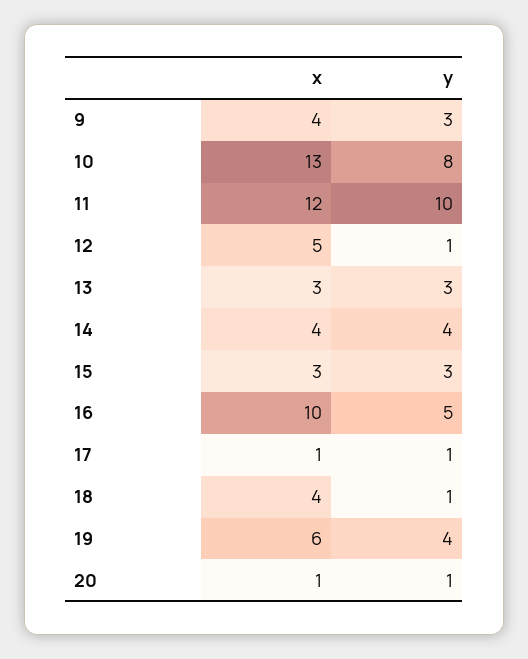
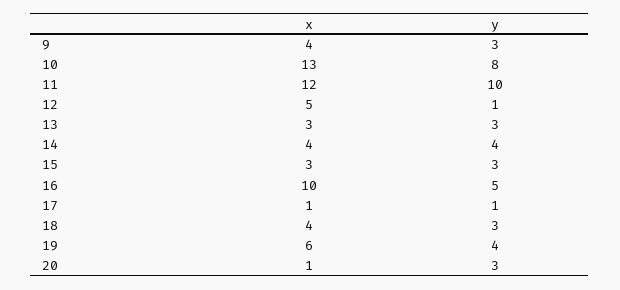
  {
    "x": {
      "9": 4,
      "10": 13,
      "11": 12,
      "12": 5,
      "13": 3,
      "14": 4,
      "15": 3,
      "16": 10,
      "17": 1,
      "18": 4,
      "19": 6,
      "20": 1
    },
    "y": {
      "9": 3,
      "10": 8,
      "11": 10,
      "12": 1,
      "13": 3,
      "14": 4,
      "15": 3,
      "16": 5,
      "17": 1,
-     "18": 1,
+     "18": 3,
      "19": 4,
-     "20": 1
+     "20": 3
    }
  }

